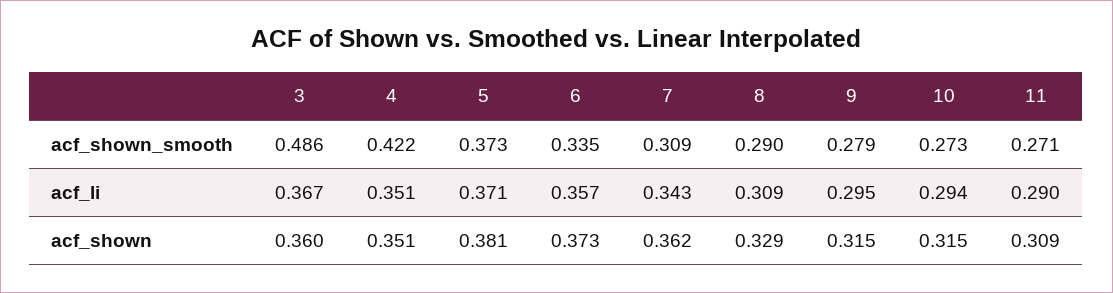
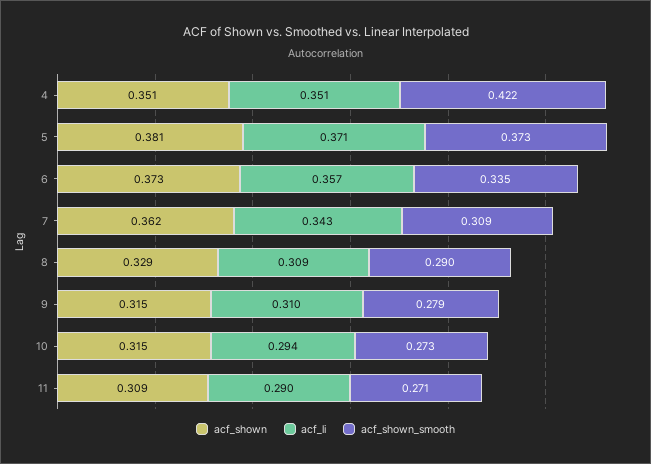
  {
    "acf_shown_smooth": {
-     "3": 0.486,
      "4": 0.422,
      "5": 0.373,
      "6": 0.335,
      "7": 0.309,
      "8": 0.29,
      "9": 0.279,
      "10": 0.273,
      "11": 0.271
    },
    "acf_li": {
-     "3": 0.367,
      "4": 0.351,
      "5": 0.371,
      "6": 0.357,
      "7": 0.343,
      "8": 0.309,
-     "9": 0.295,
+     "9": 0.31,
      "10": 0.294,
      "11": 0.29
    },
    "acf_shown": {
-     "3": 0.36,
      "4": 0.351,
      "5": 0.381,
      "6": 0.373,
      "7": 0.362,
      "8": 0.329,
      "9": 0.315,
      "10": 0.315,
      "11": 0.309
    }
  }

